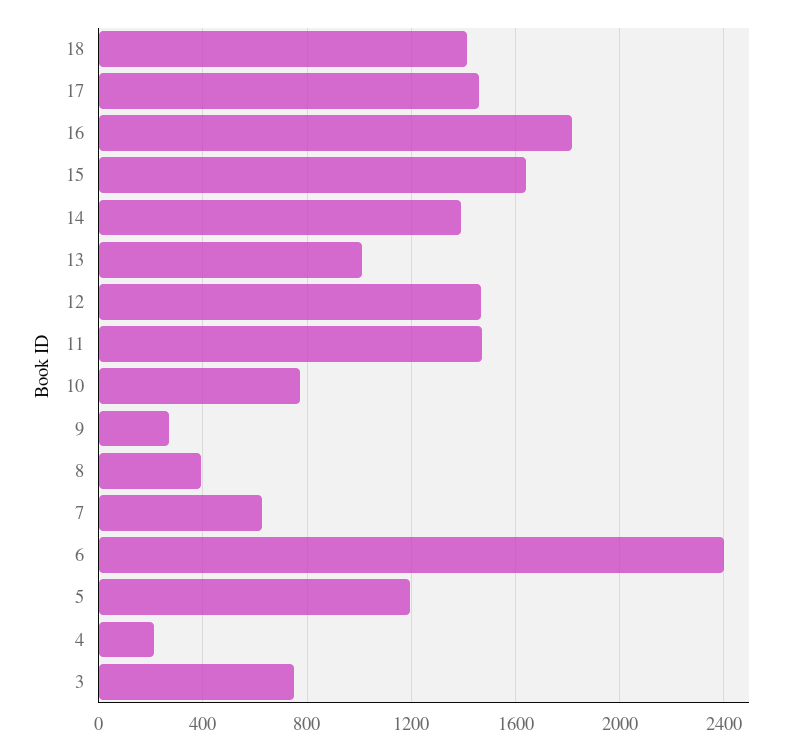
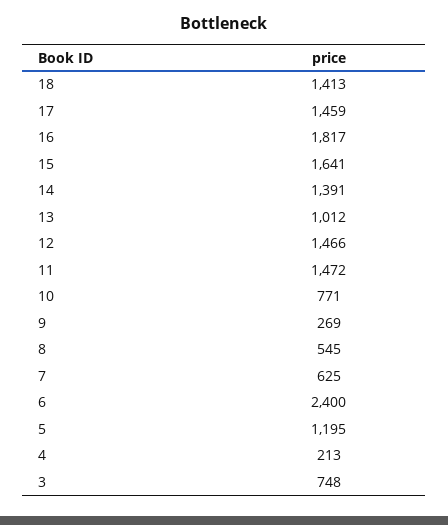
  {
    "18": 1413,
    "17": 1459,
    "16": 1817,
    "15": 1641,
    "14": 1391,
    "13": 1012,
    "12": 1466,
    "11": 1472,
    "10": 771,
    "9": 269,
-   "8": 400,
+   "8": 545,
    "7": 625,
    "6": 2400,
    "5": 1195,
    "4": 213,
    "3": 748
  }

